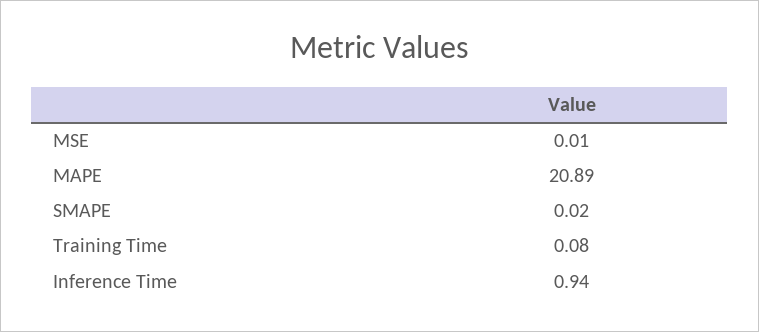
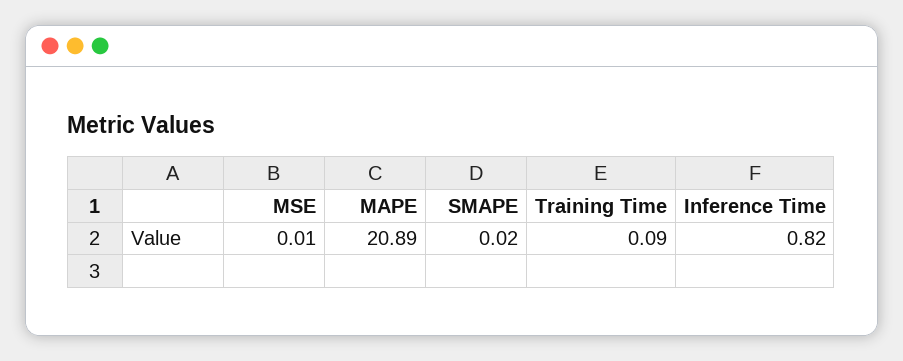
  {
    "MSE": 0.01,
    "MAPE": 20.89,
    "SMAPE": 0.02,
-   "Training Time": 0.08,
+   "Training Time": 0.09,
-   "Inference Time": 0.94
+   "Inference Time": 0.82
  }

